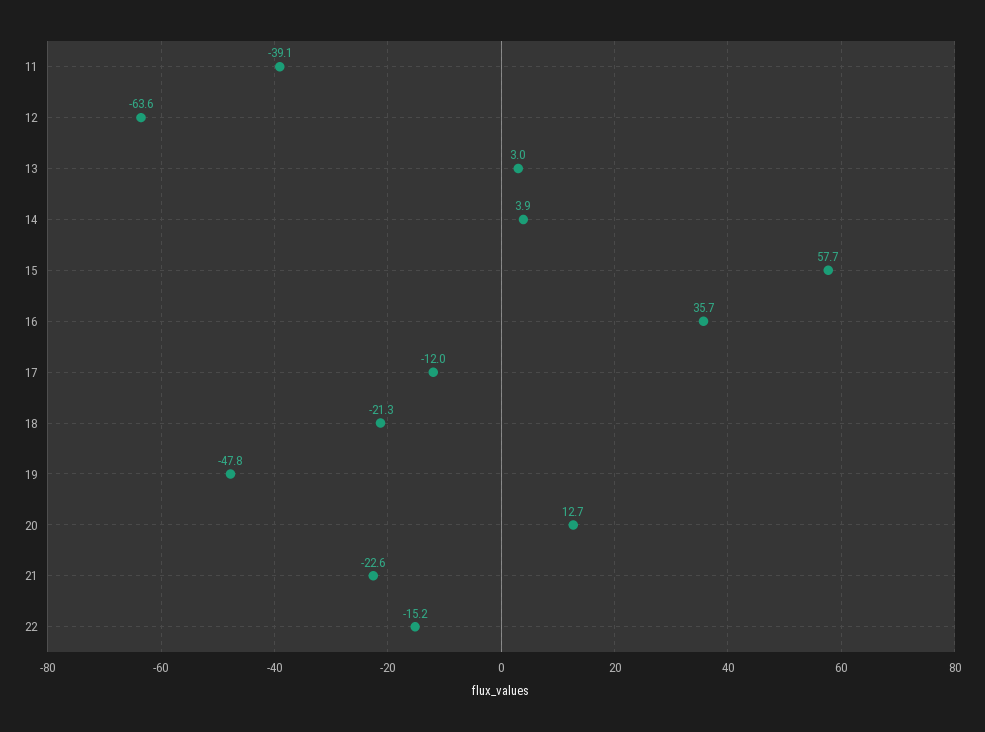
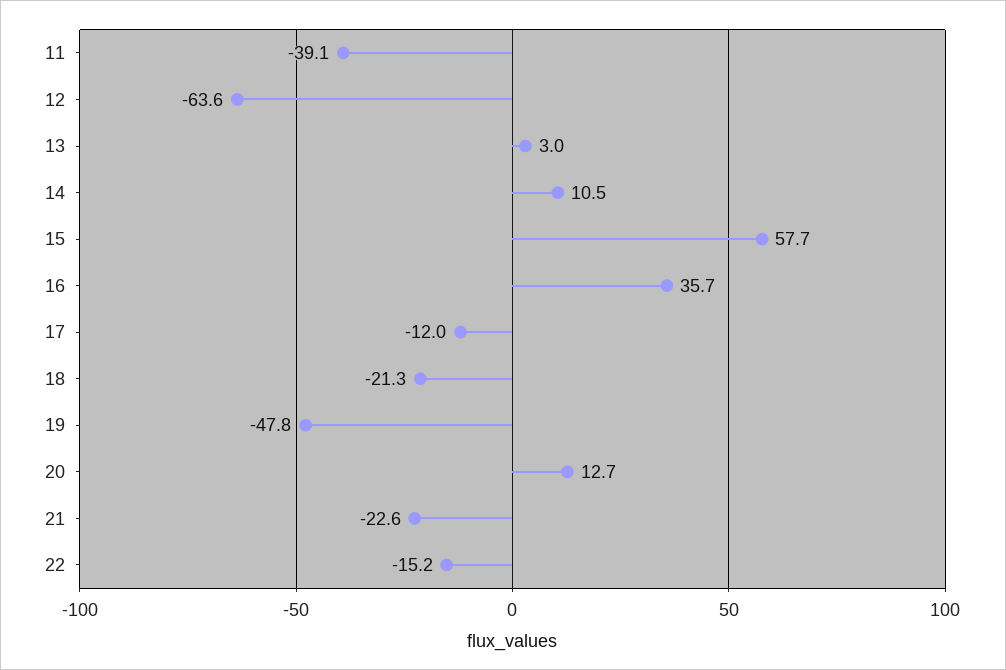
  {
    "11": -39.1,
    "12": -63.6,
    "13": 3,
-   "14": 3.9,
+   "14": 10.5,
    "15": 57.7,
    "16": 35.7,
    "17": -12,
    "18": -21.3,
    "19": -47.8,
    "20": 12.7,
    "21": -22.6,
    "22": -15.2
  }

